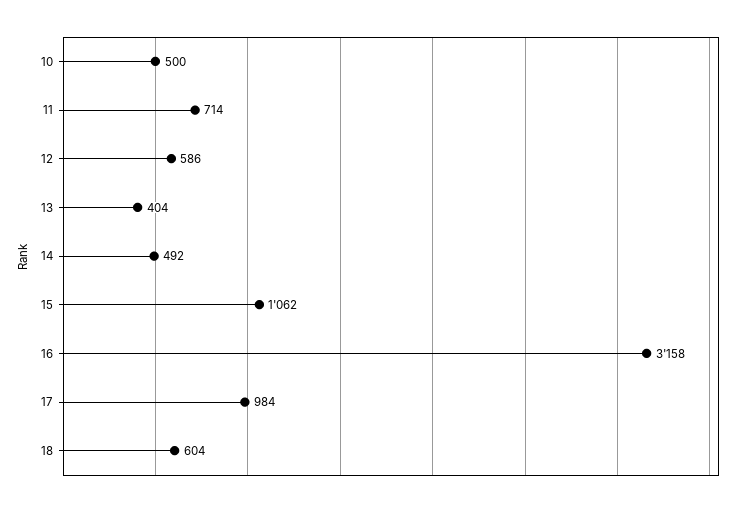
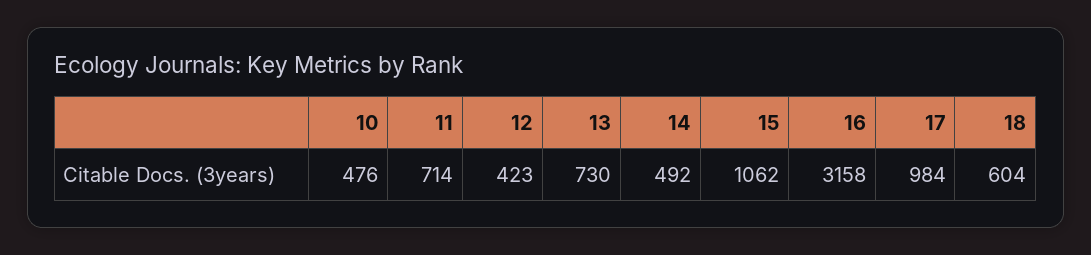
  {
-   "10": 500,
+   "10": 476,
    "11": 714,
-   "12": 586,
+   "12": 423,
-   "13": 404,
+   "13": 730,
    "14": 492,
    "15": 1062,
    "16": 3158,
    "17": 984,
    "18": 604
  }

